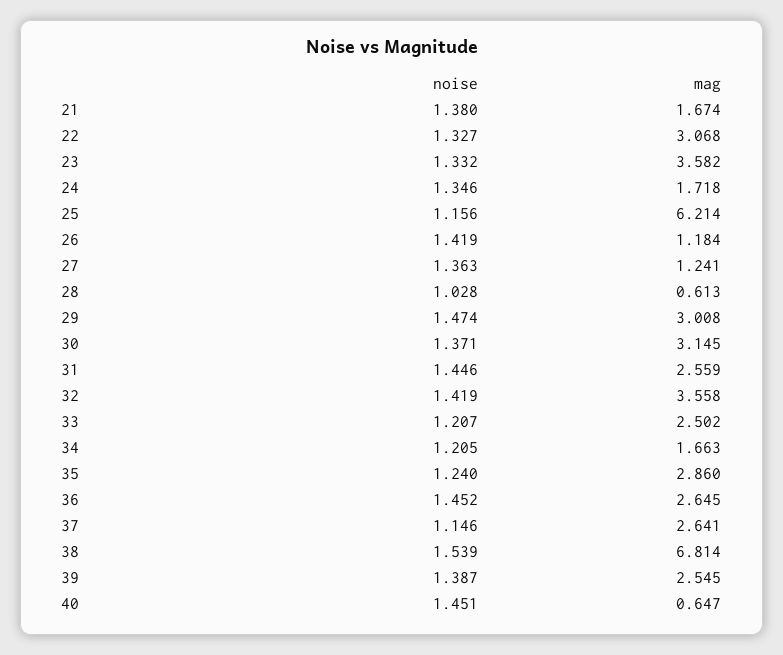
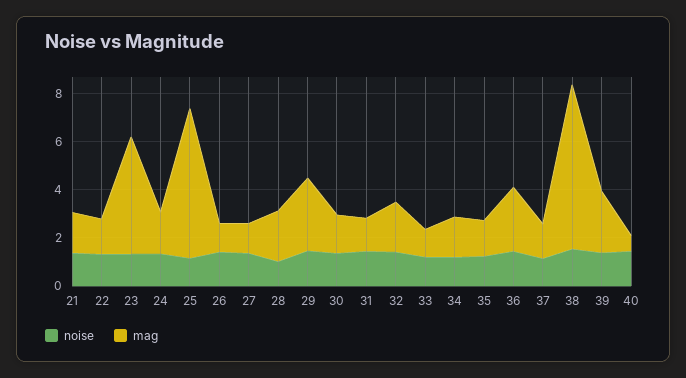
  {
    "noise": {
      "21": 1.38,
      "22": 1.327,
      "23": 1.332,
      "24": 1.346,
      "25": 1.156,
      "26": 1.419,
      "27": 1.363,
      "28": 1.028,
      "29": 1.474,
      "30": 1.371,
      "31": 1.446,
      "32": 1.419,
      "33": 1.207,
      "34": 1.205,
      "35": 1.24,
      "36": 1.452,
      "37": 1.146,
      "38": 1.539,
      "39": 1.387,
      "40": 1.451
    },
    "mag": {
      "21": 1.674,
-     "22": 3.068,
+     "22": 1.5,
-     "23": 3.582,
+     "23": 5,
      "24": 1.718,
      "25": 6.214,
      "26": 1.184,
      "27": 1.241,
-     "28": 0.613,
+     "28": 2,
      "29": 3.008,
-     "30": 3.145,
+     "30": 1.5,
-     "31": 2.559,
+     "31": 1.5,
-     "32": 3.558,
+     "32": 2,
-     "33": 2.502,
+     "33": 1,
      "34": 1.663,
-     "35": 2.86,
+     "35": 1.5,
      "36": 2.645,
-     "37": 2.641,
+     "37": 1.5,
      "38": 6.814,
      "39": 2.545,
      "40": 0.647
    }
  }

